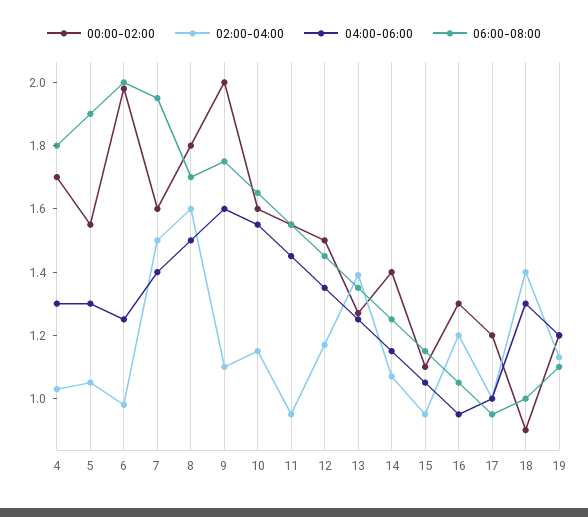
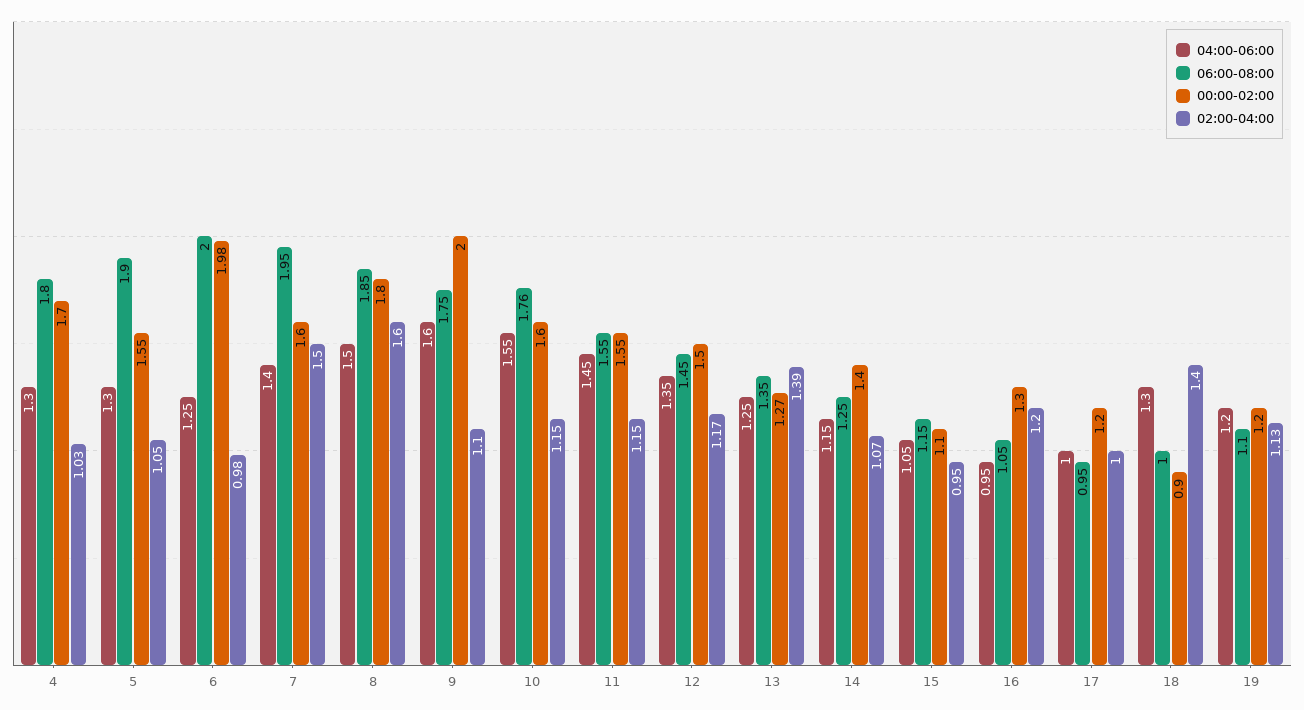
  {
    "00:00-02:00": {
      "4": 1.7,
      "5": 1.55,
      "6": 1.98,
      "7": 1.6,
      "8": 1.8,
      "9": 2,
      "10": 1.6,
      "11": 1.55,
      "12": 1.5,
      "13": 1.27,
      "14": 1.4,
      "15": 1.1,
      "16": 1.3,
      "17": 1.2,
      "18": 0.9,
      "19": 1.2
    },
    "02:00-04:00": {
      "4": 1.03,
      "5": 1.05,
      "6": 0.98,
      "7": 1.5,
      "8": 1.6,
      "9": 1.1,
      "10": 1.15,
-     "11": 0.95,
+     "11": 1.15,
      "12": 1.17,
      "13": 1.39,
      "14": 1.07,
      "15": 0.95,
      "16": 1.2,
      "17": 1,
      "18": 1.4,
      "19": 1.13
    },
    "04:00-06:00": {
      "4": 1.3,
      "5": 1.3,
      "6": 1.25,
      "7": 1.4,
      "8": 1.5,
      "9": 1.6,
      "10": 1.55,
      "11": 1.45,
      "12": 1.35,
      "13": 1.25,
      "14": 1.15,
      "15": 1.05,
      "16": 0.95,
      "17": 1,
      "18": 1.3,
      "19": 1.2
    },
    "06:00-08:00": {
      "4": 1.8,
      "5": 1.9,
      "6": 2,
      "7": 1.95,
-     "8": 1.7,
+     "8": 1.85,
      "9": 1.75,
-     "10": 1.65,
+     "10": 1.76,
      "11": 1.55,
      "12": 1.45,
      "13": 1.35,
      "14": 1.25,
      "15": 1.15,
      "16": 1.05,
      "17": 0.95,
      "18": 1,
      "19": 1.1
    }
  }

